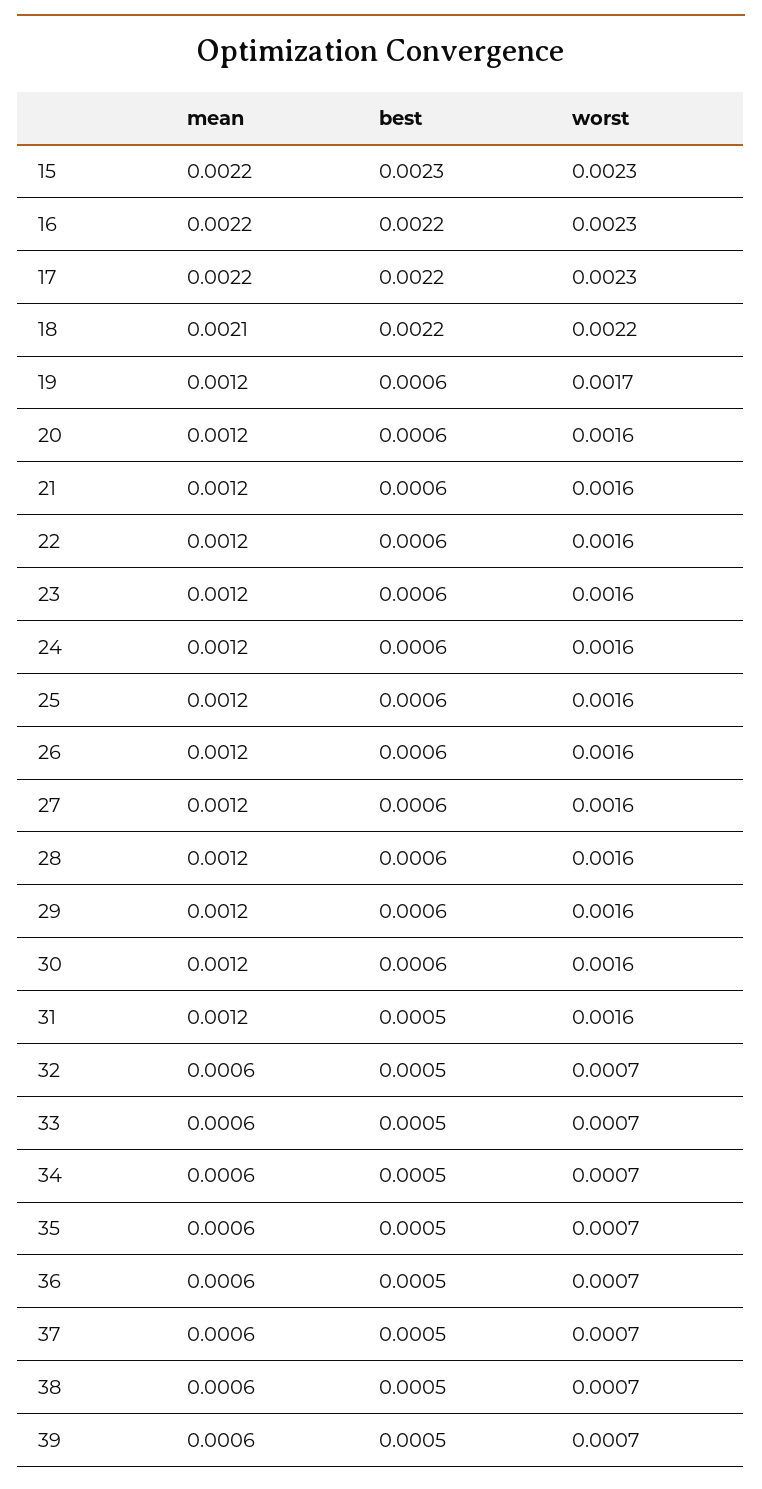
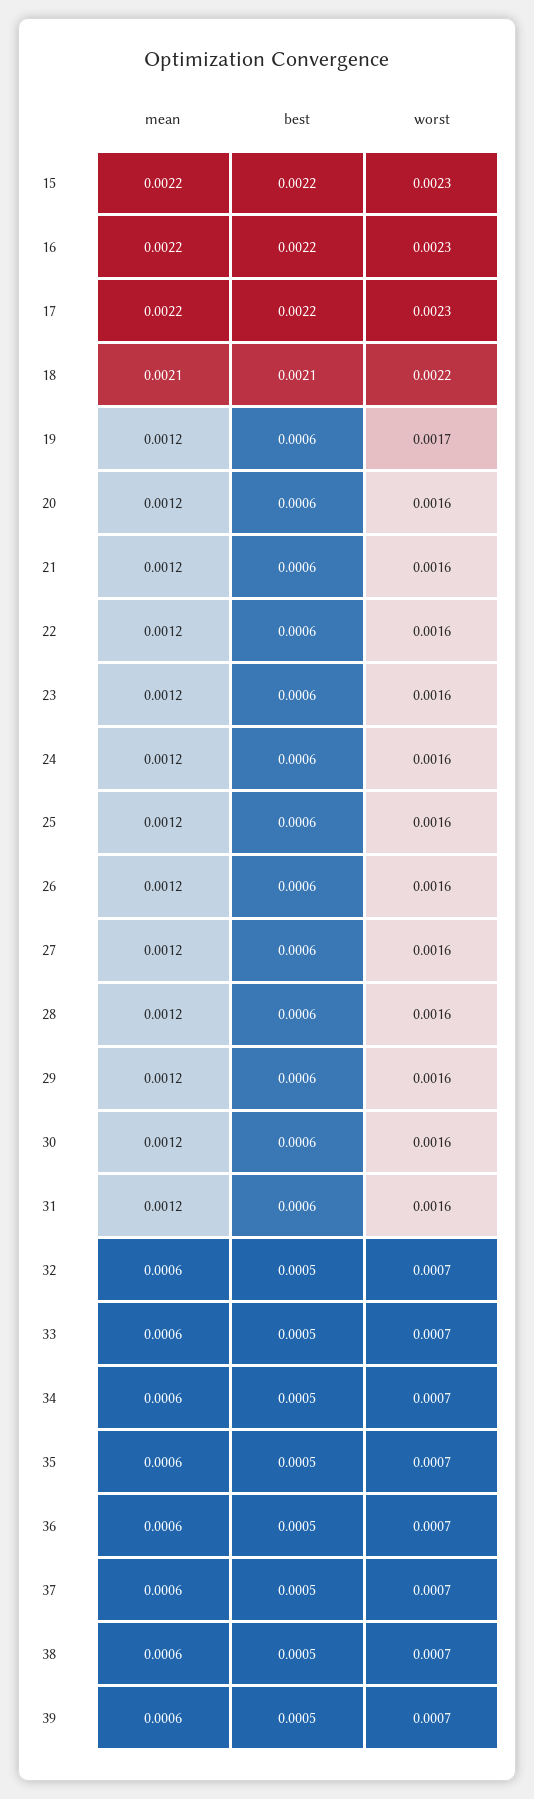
  {
    "mean": {
      "15": 0.0022,
      "16": 0.0022,
      "17": 0.0022,
      "18": 0.0021,
      "19": 0.0012,
      "20": 0.0012,
      "21": 0.0012,
      "22": 0.0012,
      "23": 0.0012,
      "24": 0.0012,
      "25": 0.0012,
      "26": 0.0012,
      "27": 0.0012,
      "28": 0.0012,
      "29": 0.0012,
      "30": 0.0012,
      "31": 0.0012,
      "32": 0.0006,
      "33": 0.0006,
      "34": 0.0006,
      "35": 0.0006,
      "36": 0.0006,
      "37": 0.0006,
      "38": 0.0006,
      "39": 0.0006
    },
    "best": {
-     "15": 0.0023,
+     "15": 0.0022,
      "16": 0.0022,
      "17": 0.0022,
-     "18": 0.0022,
+     "18": 0.0021,
      "19": 0.0006,
      "20": 0.0006,
      "21": 0.0006,
      "22": 0.0006,
      "23": 0.0006,
      "24": 0.0006,
      "25": 0.0006,
      "26": 0.0006,
      "27": 0.0006,
      "28": 0.0006,
      "29": 0.0006,
      "30": 0.0006,
-     "31": 0.0005,
+     "31": 0.0006,
      "32": 0.0005,
      "33": 0.0005,
      "34": 0.0005,
      "35": 0.0005,
      "36": 0.0005,
      "37": 0.0005,
      "38": 0.0005,
      "39": 0.0005
    },
    "worst": {
      "15": 0.0023,
      "16": 0.0023,
      "17": 0.0023,
      "18": 0.0022,
      "19": 0.0017,
      "20": 0.0016,
      "21": 0.0016,
      "22": 0.0016,
      "23": 0.0016,
      "24": 0.0016,
      "25": 0.0016,
      "26": 0.0016,
      "27": 0.0016,
      "28": 0.0016,
      "29": 0.0016,
      "30": 0.0016,
      "31": 0.0016,
      "32": 0.0007,
      "33": 0.0007,
      "34": 0.0007,
      "35": 0.0007,
      "36": 0.0007,
      "37": 0.0007,
      "38": 0.0007,
      "39": 0.0007
    }
  }

